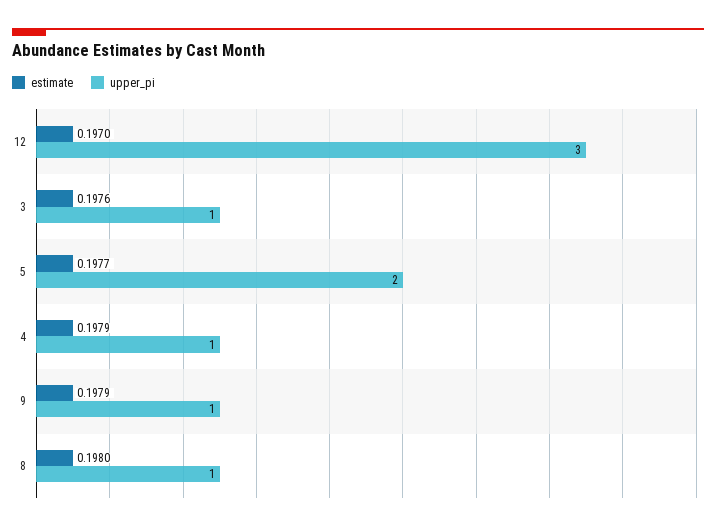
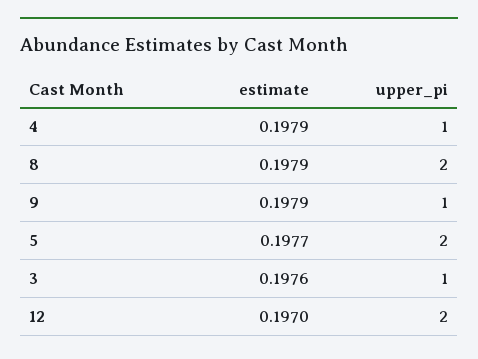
  {
    "estimate": {
      "12": 0.197,
      "3": 0.1976,
      "5": 0.1977,
      "4": 0.1979,
      "9": 0.1979,
-     "8": 0.198
+     "8": 0.1979
    },
    "upper_pi": {
-     "12": 3,
+     "12": 2,
      "3": 1,
      "5": 2,
      "4": 1,
      "9": 1,
-     "8": 1
+     "8": 2
    }
  }

